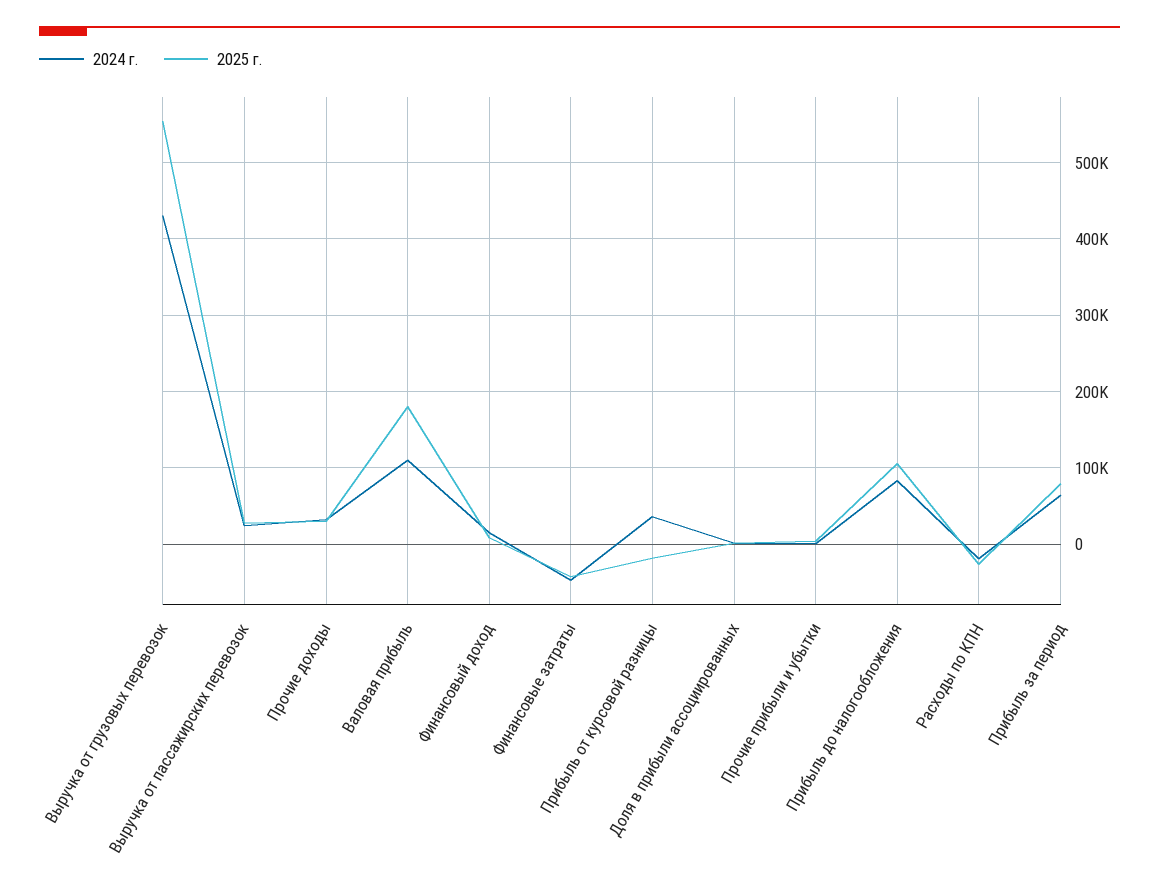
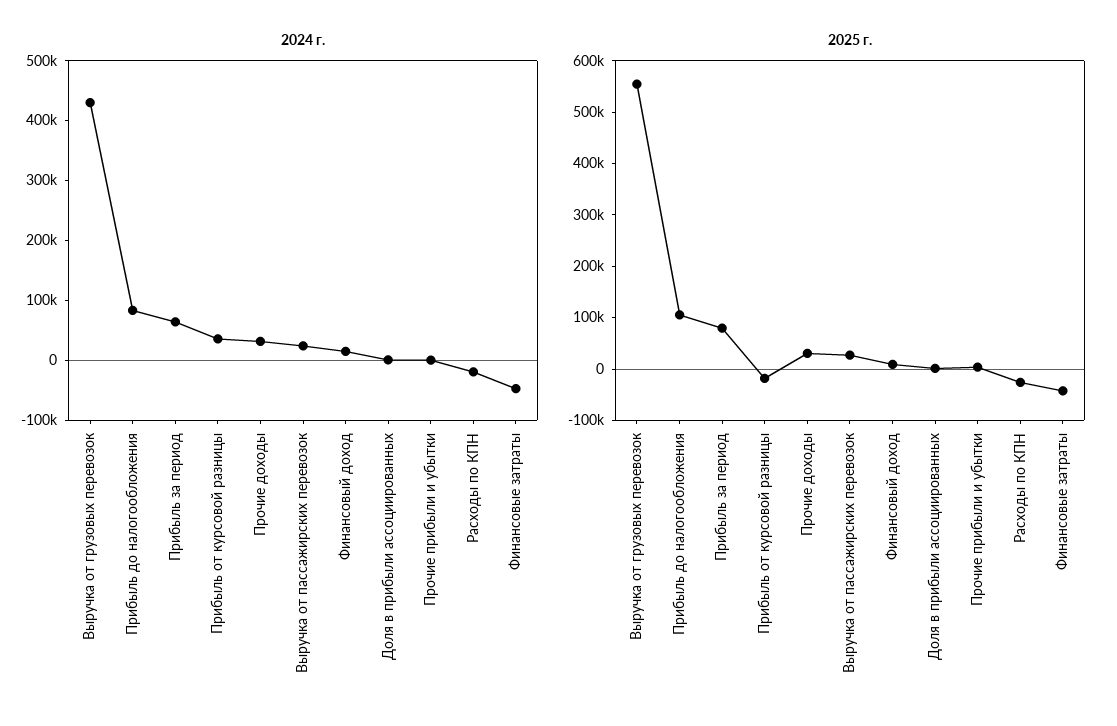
  {
    "2024 г.": {
      "Выручка от грузовых перевозок": 430000,
      "Выручка от пассажирских перевозок": 20000,
      "Прочие доходы": 30000,
-     "Валовая прибыль": 110000,
      "Финансовый доход": 20000,
      "Финансовые затраты": -50000,
      "Прибыль от курсовой разницы": 40000,
      "Доля в прибыли ассоциированных": 0,
      "Прочие прибыли и убытки": 0,
      "Прибыль до налогообложения": 80000,
      "Расходы по КПН": -20000,
      "Прибыль за период": 60000
    },
    "2025 г.": {
      "Выручка от грузовых перевозок": 550000,
      "Выручка от пассажирских перевозок": 30000,
      "Прочие доходы": 30000,
-     "Валовая прибыль": 180000,
      "Финансовый доход": 10000,
      "Финансовые затраты": -40000,
      "Прибыль от курсовой разницы": -20000,
      "Доля в прибыли ассоциированных": 0,
      "Прочие прибыли и убытки": 0,
      "Прибыль до налогообложения": 110000,
      "Расходы по КПН": -30000,
      "Прибыль за период": 80000
    }
  }

